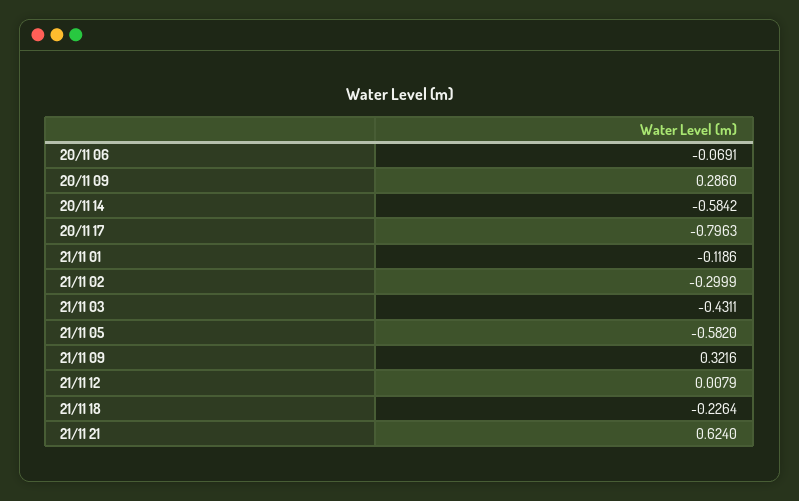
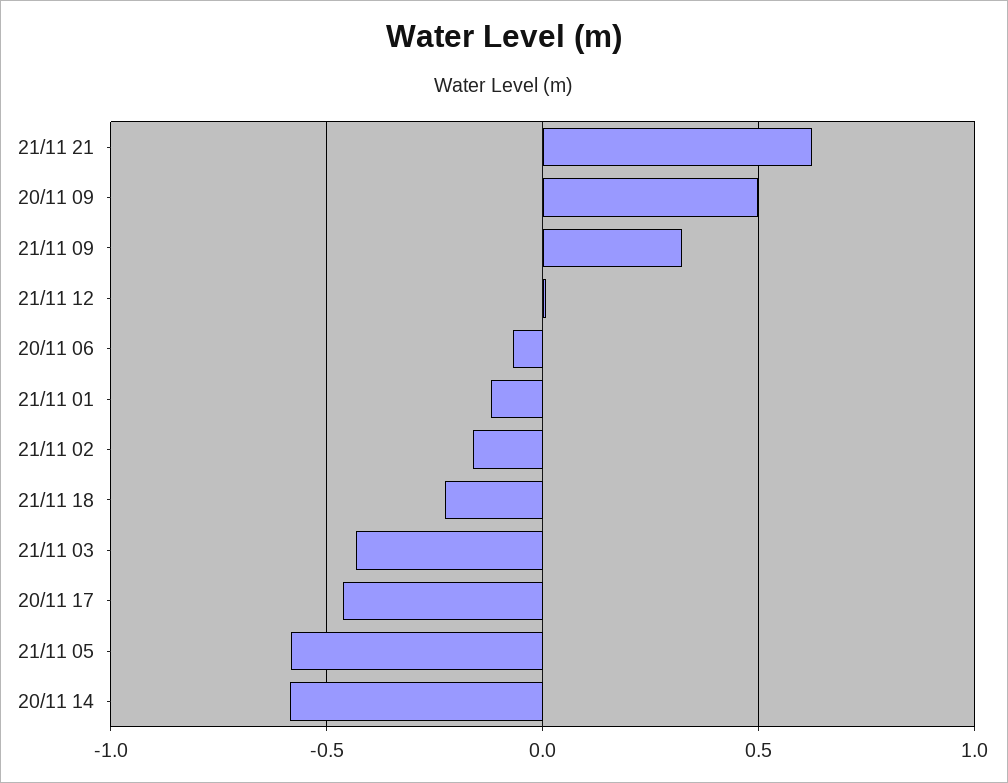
  {
    "20/11 06": -0.0691,
-   "20/11 09": 0.286,
+   "20/11 09": 0.5,
    "20/11 14": -0.5842,
-   "20/11 17": -0.7963,
+   "20/11 17": -0.45,
    "21/11 01": -0.1186,
-   "21/11 02": -0.2999,
+   "21/11 02": -0.15,
    "21/11 03": -0.4311,
    "21/11 05": -0.582,
    "21/11 09": 0.3216,
    "21/11 12": 0.0079,
    "21/11 18": -0.2264,
    "21/11 21": 0.624
  }

